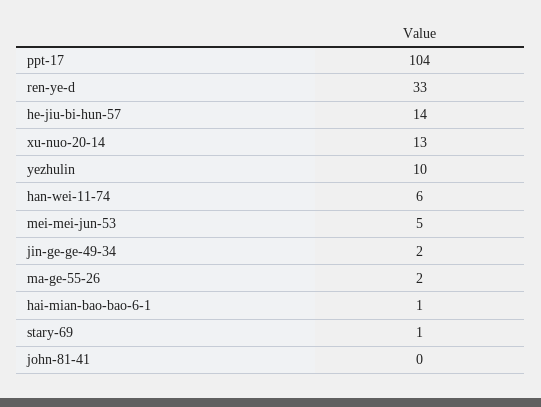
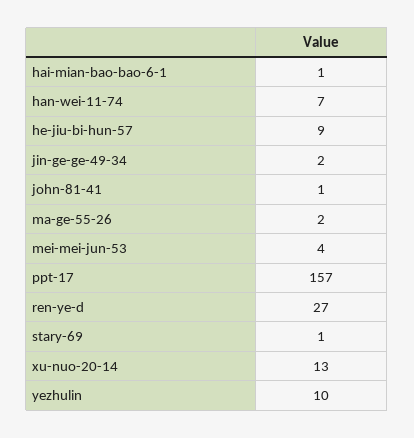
  {
-   "ppt-17": 104,
+   "ppt-17": 157,
-   "ren-ye-d": 33,
+   "ren-ye-d": 27,
-   "he-jiu-bi-hun-57": 14,
+   "he-jiu-bi-hun-57": 9,
    "xu-nuo-20-14": 13,
    "yezhulin": 10,
-   "han-wei-11-74": 6,
+   "han-wei-11-74": 7,
-   "mei-mei-jun-53": 5,
+   "mei-mei-jun-53": 4,
    "jin-ge-ge-49-34": 2,
    "ma-ge-55-26": 2,
    "hai-mian-bao-bao-6-1": 1,
    "stary-69": 1,
-   "john-81-41": 0
+   "john-81-41": 1
  }

